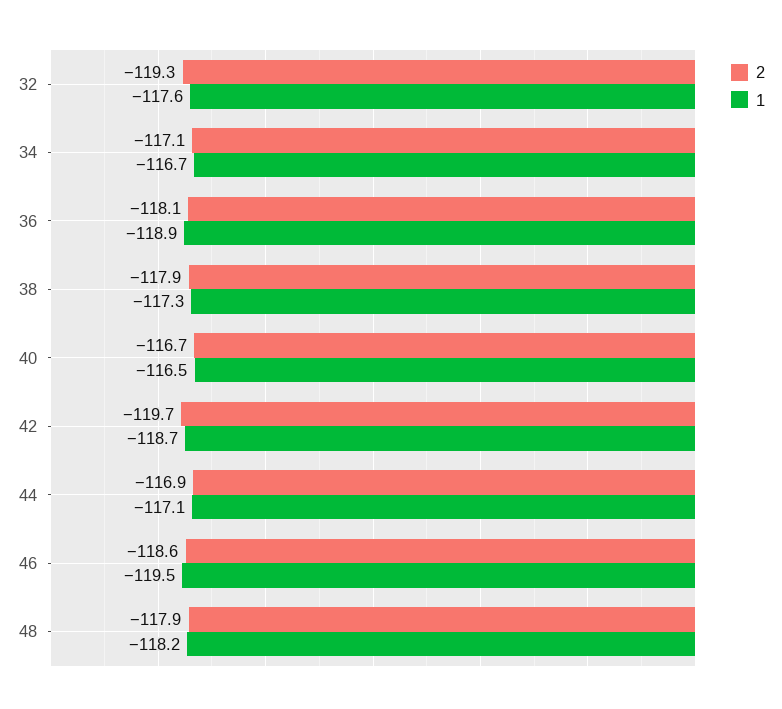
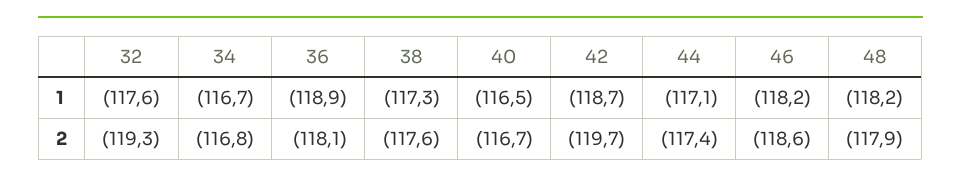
  {
    "2": {
      "32": -119.3,
-     "34": -117.1,
+     "34": -116.8,
      "36": -118.1,
-     "38": -117.9,
+     "38": -117.6,
      "40": -116.7,
      "42": -119.7,
-     "44": -116.9,
+     "44": -117.4,
      "46": -118.6,
      "48": -117.9
    },
    "1": {
      "32": -117.6,
      "34": -116.7,
      "36": -118.9,
      "38": -117.3,
      "40": -116.5,
      "42": -118.7,
      "44": -117.1,
-     "46": -119.5,
+     "46": -118.2,
      "48": -118.2
    }
  }

